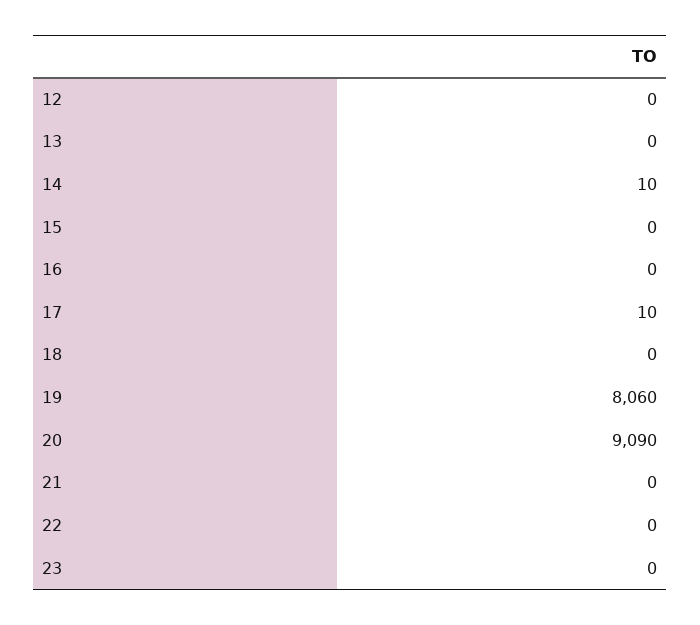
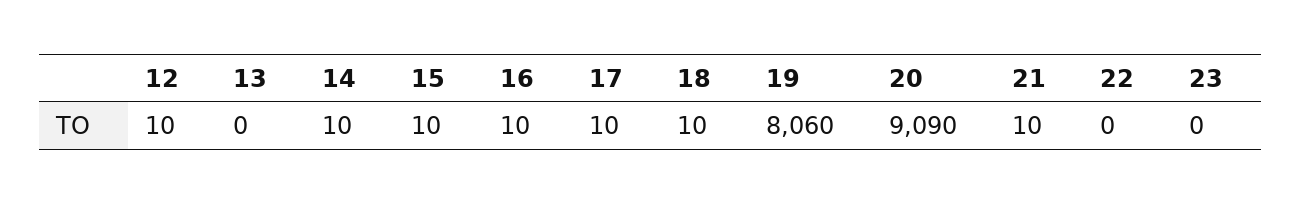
  {
-   "12": 0,
+   "12": 10,
    "13": 0,
    "14": 10,
-   "15": 0,
+   "15": 10,
-   "16": 0,
+   "16": 10,
    "17": 10,
-   "18": 0,
+   "18": 10,
    "19": 8060,
    "20": 9090,
-   "21": 0,
+   "21": 10,
    "22": 0,
    "23": 0
  }

